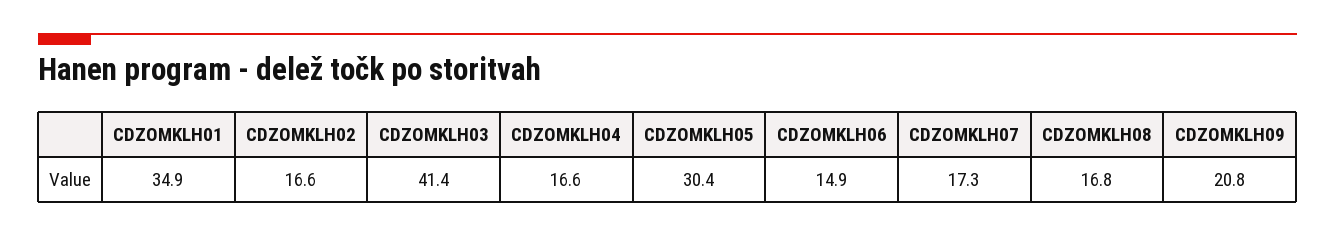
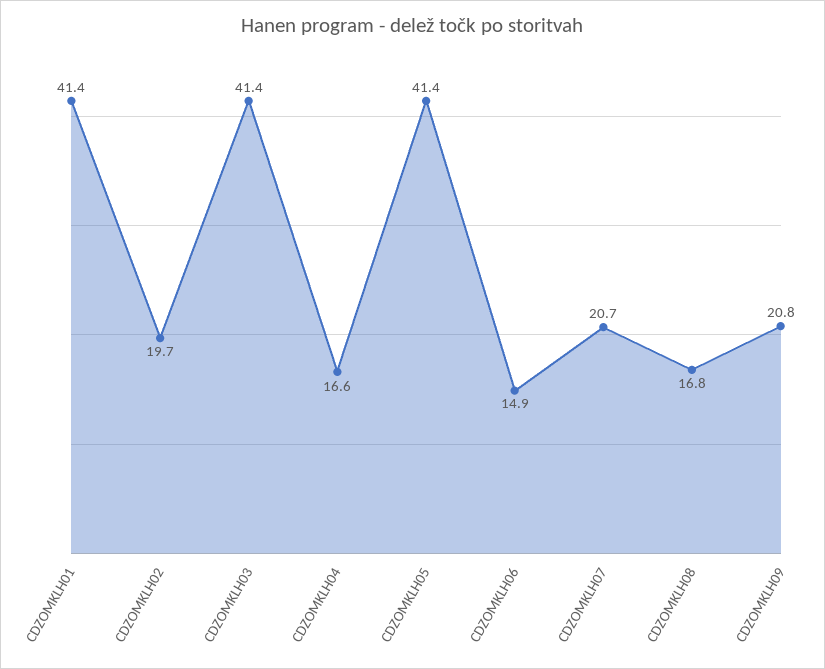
  {
-   "CDZOMKLH01": 34.9,
+   "CDZOMKLH01": 41.4,
-   "CDZOMKLH02": 16.6,
+   "CDZOMKLH02": 19.7,
    "CDZOMKLH03": 41.4,
    "CDZOMKLH04": 16.6,
-   "CDZOMKLH05": 30.4,
+   "CDZOMKLH05": 41.4,
    "CDZOMKLH06": 14.9,
-   "CDZOMKLH07": 17.3,
+   "CDZOMKLH07": 20.7,
    "CDZOMKLH08": 16.8,
    "CDZOMKLH09": 20.8
  }

